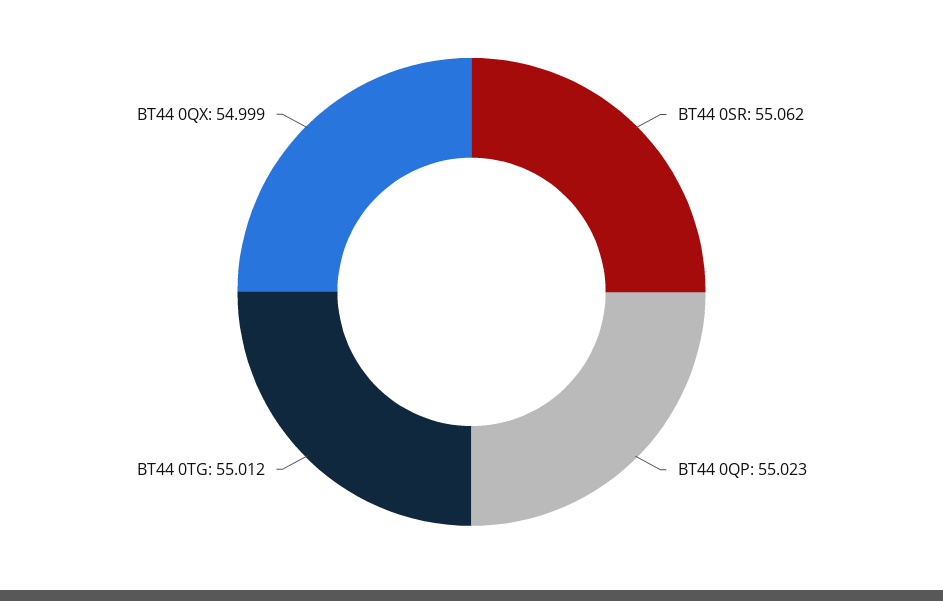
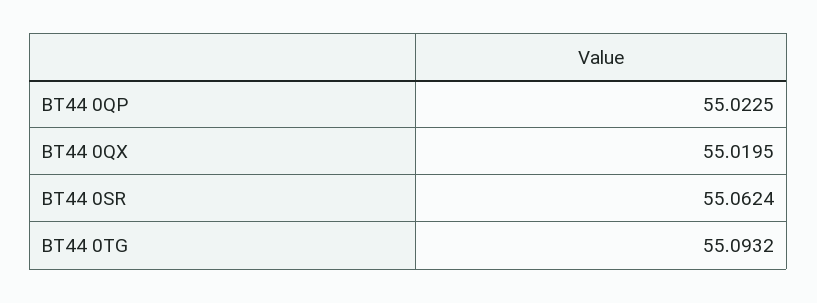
  {
    "BT44 0SR": 55.0624,
    "BT44 0QP": 55.0225,
-   "BT44 0TG": 55.012,
+   "BT44 0TG": 55.0932,
-   "BT44 0QX": 54.999
+   "BT44 0QX": 55.0195
  }

